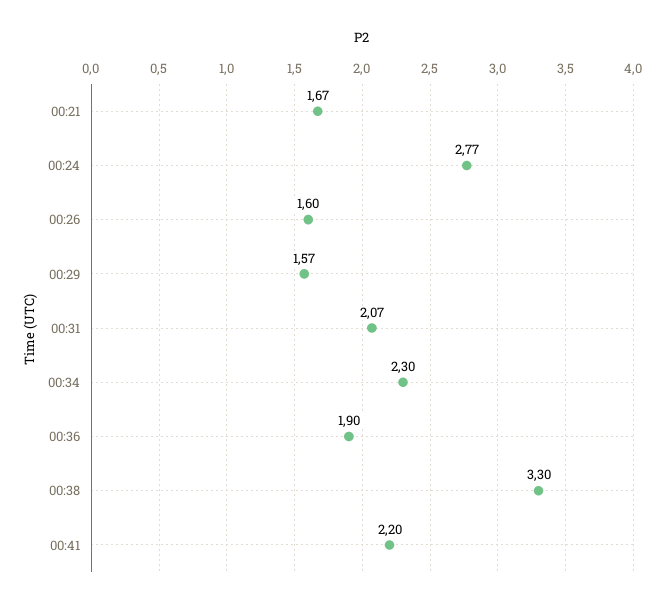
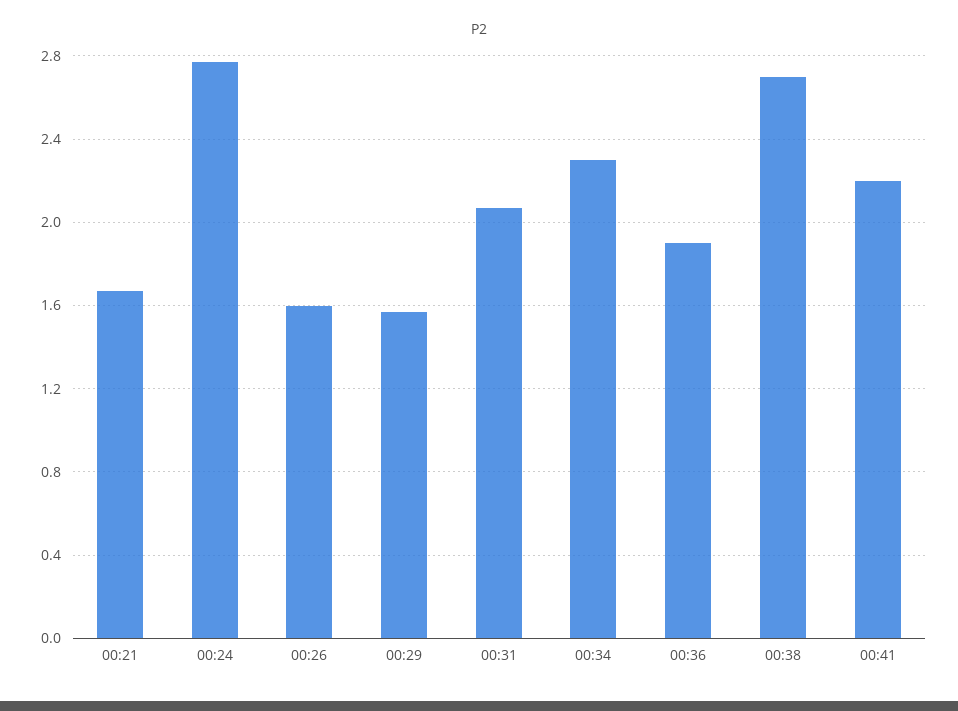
  {
    "00:21": 1.67,
    "00:24": 2.77,
    "00:26": 1.6,
    "00:29": 1.57,
    "00:31": 2.07,
    "00:34": 2.3,
    "00:36": 1.9,
-   "00:38": 3.3,
+   "00:38": 2.7,
    "00:41": 2.2
  }

